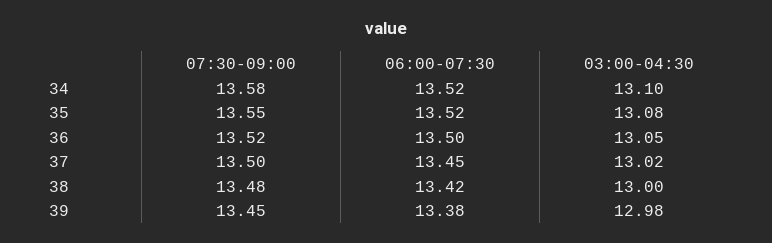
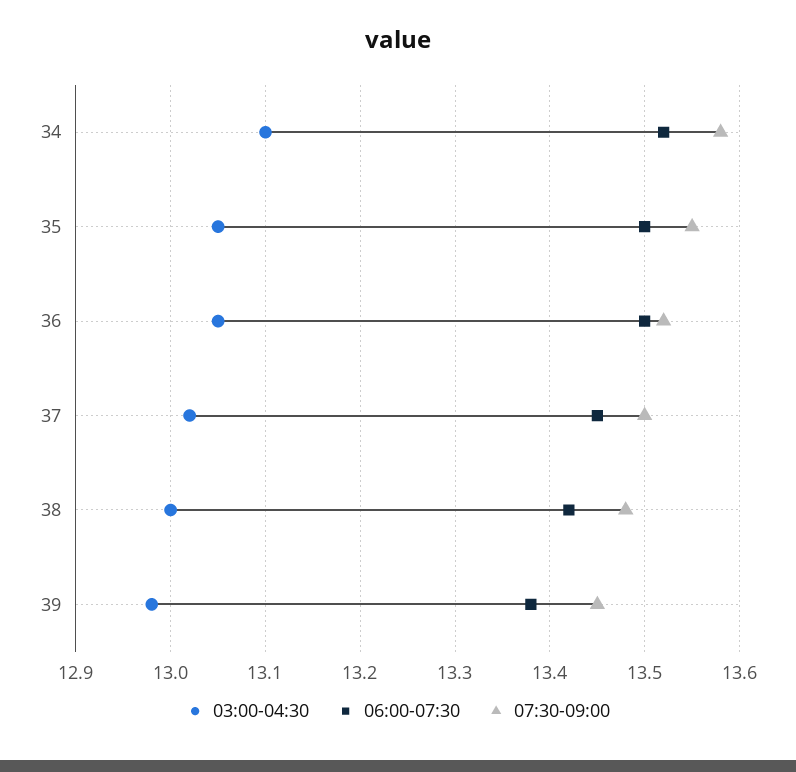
  {
    "07:30-09:00": {
      "34": 13.58,
      "35": 13.55,
      "36": 13.52,
      "37": 13.5,
      "38": 13.48,
      "39": 13.45
    },
    "06:00-07:30": {
      "34": 13.52,
-     "35": 13.52,
+     "35": 13.5,
      "36": 13.5,
      "37": 13.45,
      "38": 13.42,
      "39": 13.38
    },
    "03:00-04:30": {
      "34": 13.1,
-     "35": 13.08,
+     "35": 13.05,
      "36": 13.05,
      "37": 13.02,
      "38": 13,
      "39": 12.98
    }
  }

